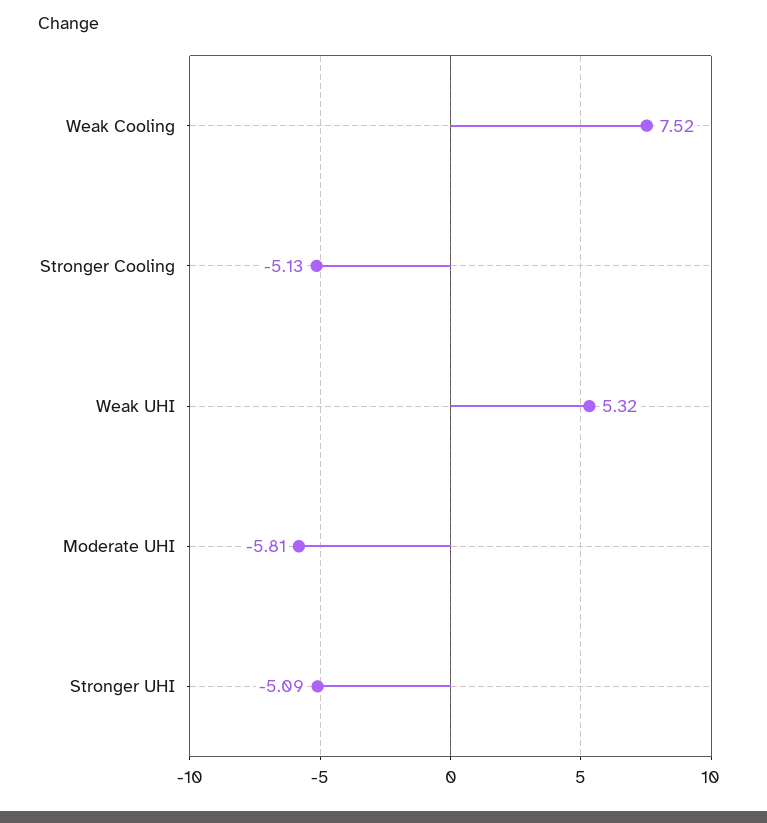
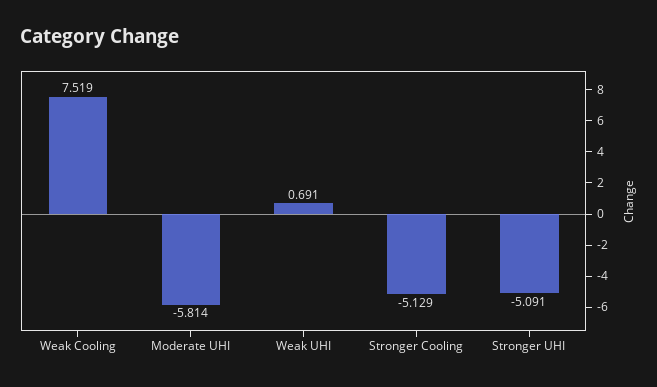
  {
    "Weak Cooling": 7.519,
    "Stronger Cooling": -5.129,
-   "Weak UHI": 5.32,
+   "Weak UHI": 0.691,
    "Moderate UHI": -5.814,
    "Stronger UHI": -5.091
  }

